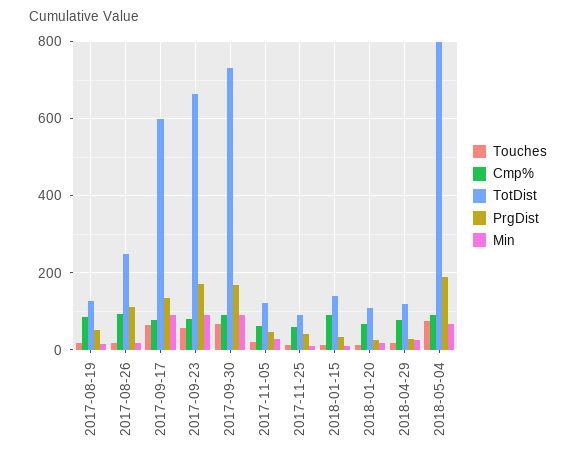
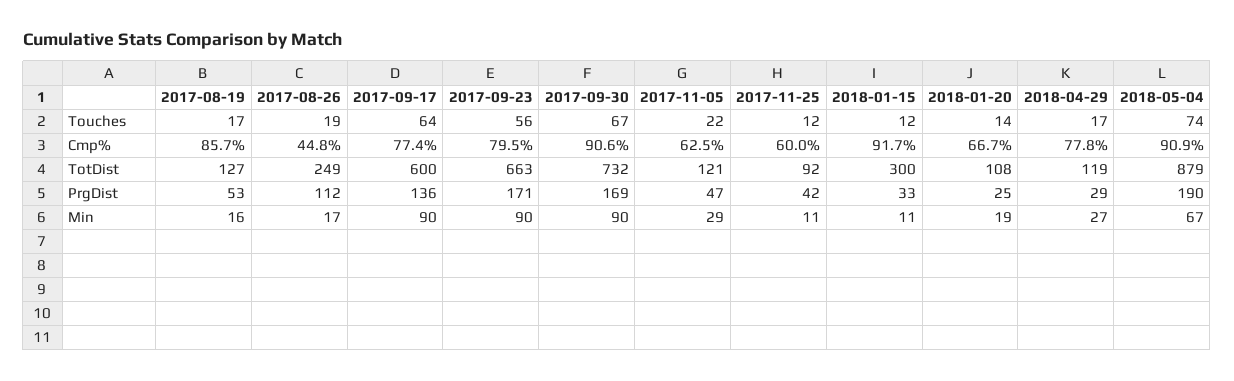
  {
    "Touches": {
      "2017-08-19": 17,
      "2017-08-26": 19,
      "2017-09-17": 64,
      "2017-09-23": 56,
      "2017-09-30": 67,
      "2017-11-05": 22,
      "2017-11-25": 12,
      "2018-01-15": 12,
      "2018-01-20": 14,
      "2018-04-29": 17,
      "2018-05-04": 74
    },
    "Cmp%": {
      "2017-08-19": 85.7,
-     "2017-08-26": 100,
+     "2017-08-26": 44.8,
      "2017-09-17": 77.4,
      "2017-09-23": 79.5,
      "2017-09-30": 90.6,
      "2017-11-05": 62.5,
      "2017-11-25": 60,
      "2018-01-15": 91.7,
      "2018-01-20": 66.7,
      "2018-04-29": 77.8,
      "2018-05-04": 90.9
    },
    "TotDist": {
      "2017-08-19": 127,
      "2017-08-26": 249,
      "2017-09-17": 600,
      "2017-09-23": 663,
      "2017-09-30": 732,
      "2017-11-05": 121,
      "2017-11-25": 92,
-     "2018-01-15": 140,
+     "2018-01-15": 300,
      "2018-01-20": 108,
      "2018-04-29": 119,
-     "2018-05-04": 800
+     "2018-05-04": 879
    },
    "PrgDist": {
      "2017-08-19": 53,
      "2017-08-26": 112,
      "2017-09-17": 136,
      "2017-09-23": 171,
      "2017-09-30": 169,
      "2017-11-05": 47,
      "2017-11-25": 42,
      "2018-01-15": 33,
      "2018-01-20": 25,
      "2018-04-29": 29,
      "2018-05-04": 190
    },
    "Min": {
      "2017-08-19": 16,
      "2017-08-26": 17,
      "2017-09-17": 90,
      "2017-09-23": 90,
      "2017-09-30": 90,
      "2017-11-05": 29,
      "2017-11-25": 11,
      "2018-01-15": 11,
      "2018-01-20": 19,
      "2018-04-29": 27,
      "2018-05-04": 67
    }
  }

